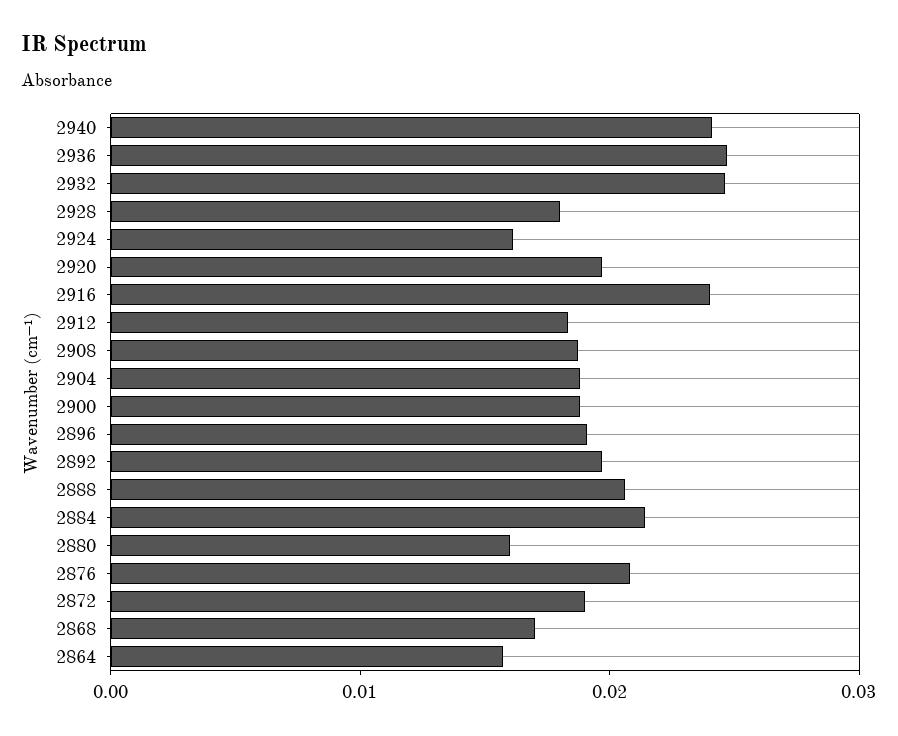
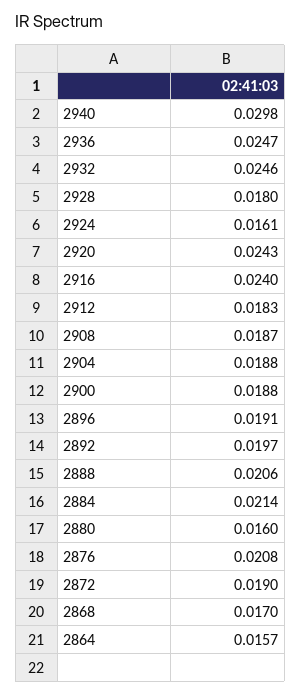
  {
-   "2940": 0.024,
+   "2940": 0.0298,
    "2936": 0.0247,
    "2932": 0.0246,
    "2928": 0.018,
    "2924": 0.0161,
-   "2920": 0.02,
+   "2920": 0.0243,
    "2916": 0.024,
    "2912": 0.0183,
    "2908": 0.0187,
    "2904": 0.0188,
    "2900": 0.0188,
    "2896": 0.0191,
    "2892": 0.0197,
    "2888": 0.0206,
    "2884": 0.0214,
    "2880": 0.016,
    "2876": 0.0208,
    "2872": 0.019,
    "2868": 0.017,
    "2864": 0.0157
  }

